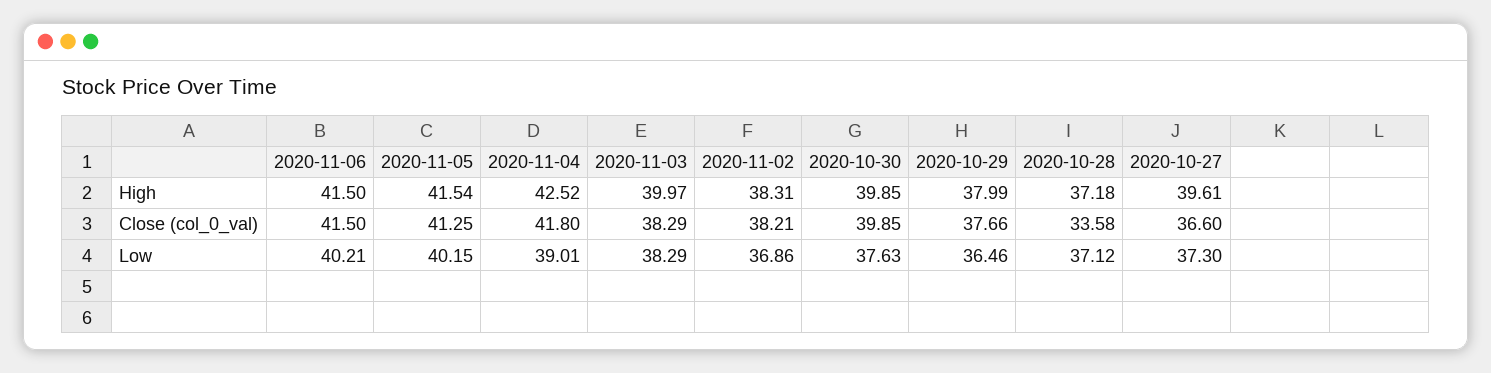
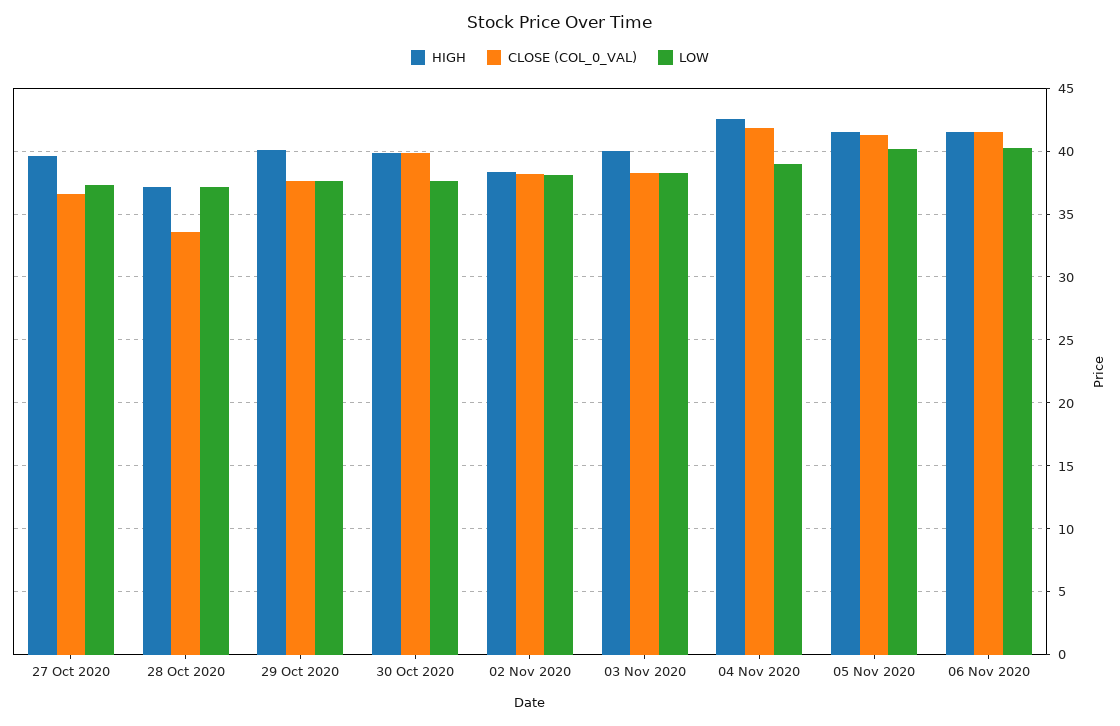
  {
    "High": {
      "2020-11-06": 41.5,
      "2020-11-05": 41.54,
      "2020-11-04": 42.52,
      "2020-11-03": 39.97,
      "2020-11-02": 38.31,
      "2020-10-30": 39.85,
-     "2020-10-29": 37.99,
+     "2020-10-29": 40,
      "2020-10-28": 37.18,
      "2020-10-27": 39.61
    },
    "Close (col_0_val)": {
      "2020-11-06": 41.5,
      "2020-11-05": 41.25,
      "2020-11-04": 41.8,
      "2020-11-03": 38.29,
      "2020-11-02": 38.21,
      "2020-10-30": 39.85,
      "2020-10-29": 37.66,
      "2020-10-28": 33.58,
      "2020-10-27": 36.6
    },
    "Low": {
      "2020-11-06": 40.21,
      "2020-11-05": 40.15,
      "2020-11-04": 39.01,
      "2020-11-03": 38.29,
-     "2020-11-02": 36.86,
+     "2020-11-02": 38,
      "2020-10-30": 37.63,
-     "2020-10-29": 36.46,
+     "2020-10-29": 37.5,
      "2020-10-28": 37.12,
      "2020-10-27": 37.3
    }
  }

